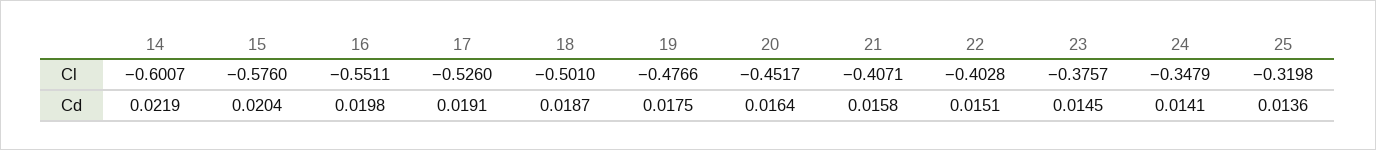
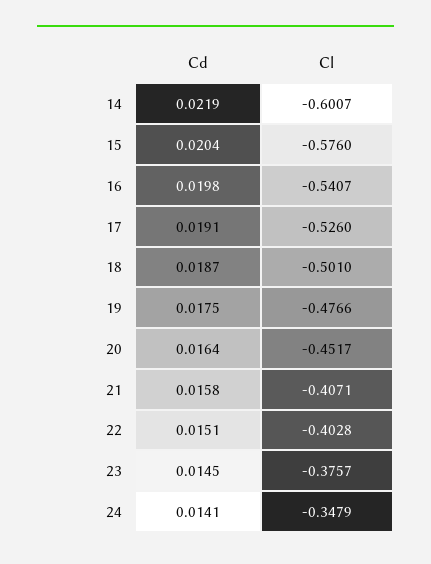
  {
    "14": {
      "Cl": -0.6007,
      "Cd": 0.0219
    },
    "15": {
      "Cl": -0.576,
      "Cd": 0.0204
    },
    "16": {
-     "Cl": -0.5511,
+     "Cl": -0.5407,
      "Cd": 0.0198
    },
    "17": {
      "Cl": -0.526,
      "Cd": 0.0191
    },
    "18": {
      "Cl": -0.501,
      "Cd": 0.0187
    },
    "19": {
      "Cl": -0.4766,
      "Cd": 0.0175
    },
    "20": {
      "Cl": -0.4517,
      "Cd": 0.0164
    },
    "21": {
      "Cl": -0.4071,
      "Cd": 0.0158
    },
    "22": {
      "Cl": -0.4028,
      "Cd": 0.0151
    },
    "23": {
      "Cl": -0.3757,
      "Cd": 0.0145
    },
    "24": {
      "Cl": -0.3479,
      "Cd": 0.0141
-   },
+   }
-   "25": {
-     "Cl": -0.3198,
-     "Cd": 0.0136
-   }
  }

